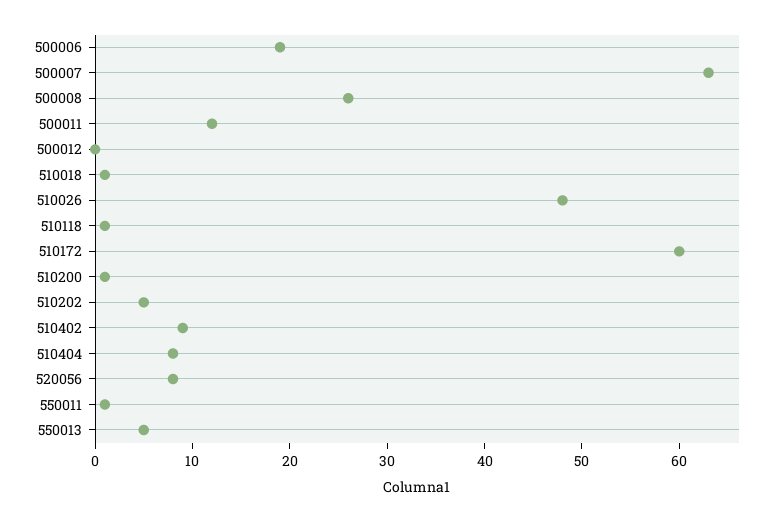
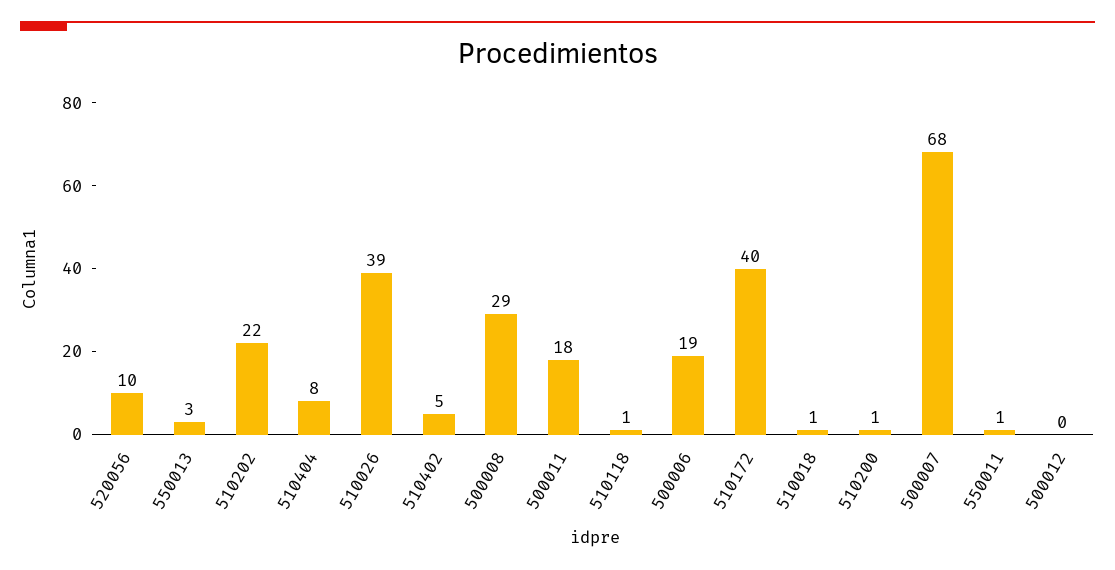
  {
    "500006": 19,
-   "500007": 63,
+   "500007": 68,
-   "500008": 26,
+   "500008": 29,
-   "500011": 12,
+   "500011": 18,
    "500012": 0,
    "510018": 1,
-   "510026": 48,
+   "510026": 39,
    "510118": 1,
-   "510172": 60,
+   "510172": 40,
    "510200": 1,
-   "510202": 5,
+   "510202": 22,
-   "510402": 9,
+   "510402": 5,
    "510404": 8,
-   "520056": 8,
+   "520056": 10,
    "550011": 1,
-   "550013": 5
+   "550013": 3
  }

